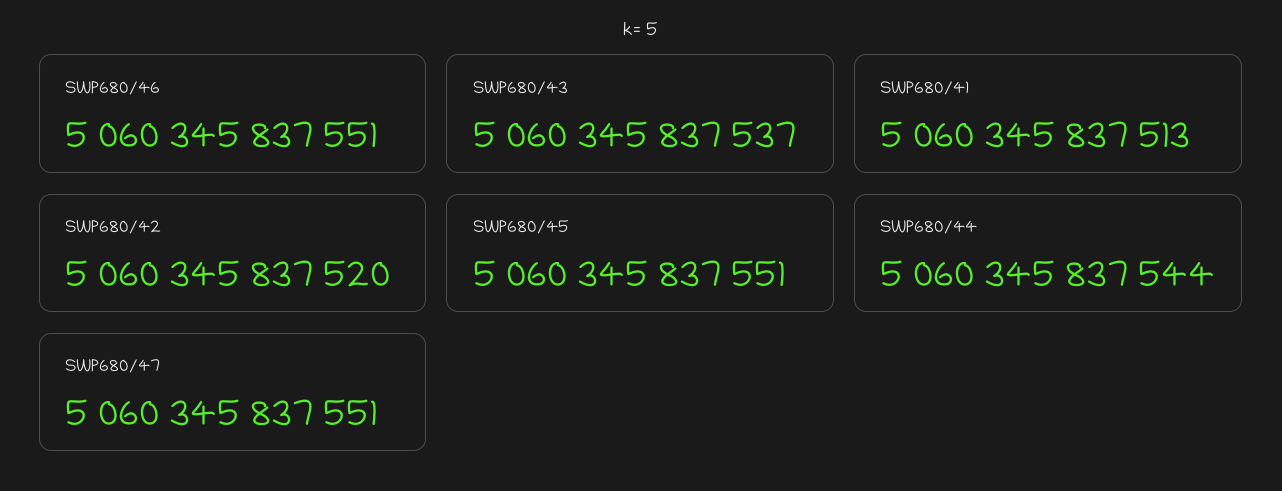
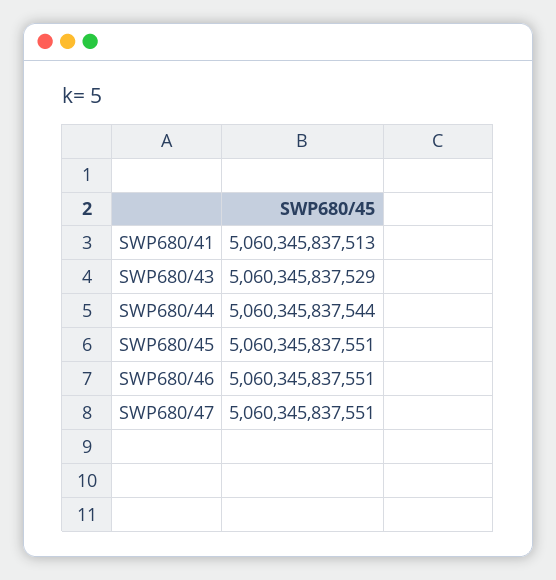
  {
    "SWP680/46": 5060345837551,
-   "SWP680/43": 5060345837537,
+   "SWP680/43": 5060345837529,
    "SWP680/41": 5060345837513,
-   "SWP680/42": 5060345837520,
    "SWP680/45": 5060345837551,
    "SWP680/44": 5060345837544,
    "SWP680/47": 5060345837551
  }

